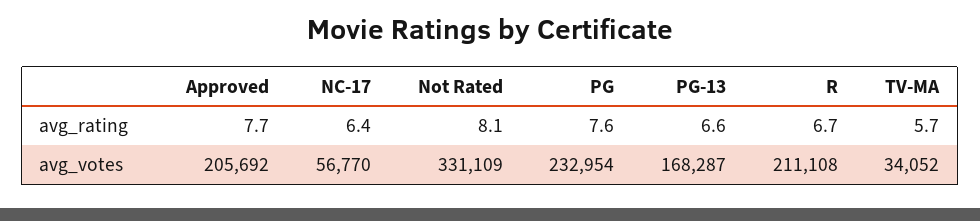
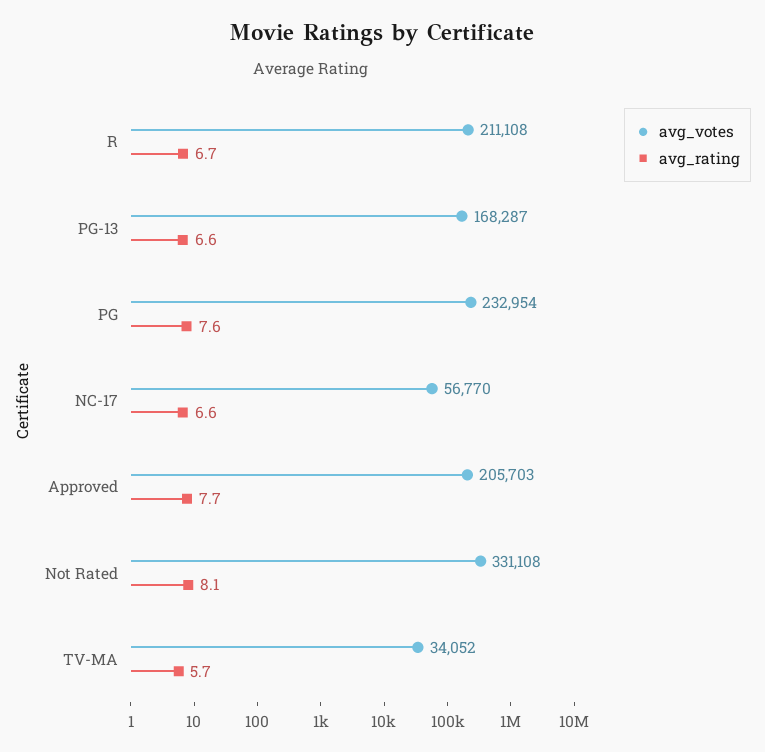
  {
    "avg_rating": {
      "Approved": 7.7,
-     "NC-17": 6.4,
+     "NC-17": 6.6,
      "Not Rated": 8.1,
      "PG": 7.6,
      "PG-13": 6.6,
      "R": 6.7,
      "TV-MA": 5.7
    },
    "avg_votes": {
-     "Approved": 205692,
+     "Approved": 205703,
      "NC-17": 56770,
-     "Not Rated": 331109,
+     "Not Rated": 331108,
      "PG": 232954,
      "PG-13": 168287,
      "R": 211108,
      "TV-MA": 34052
    }
  }

